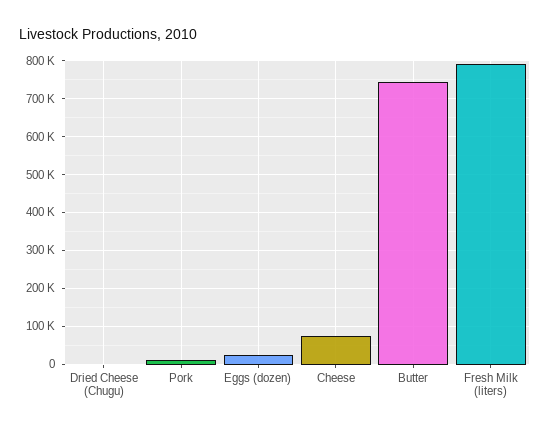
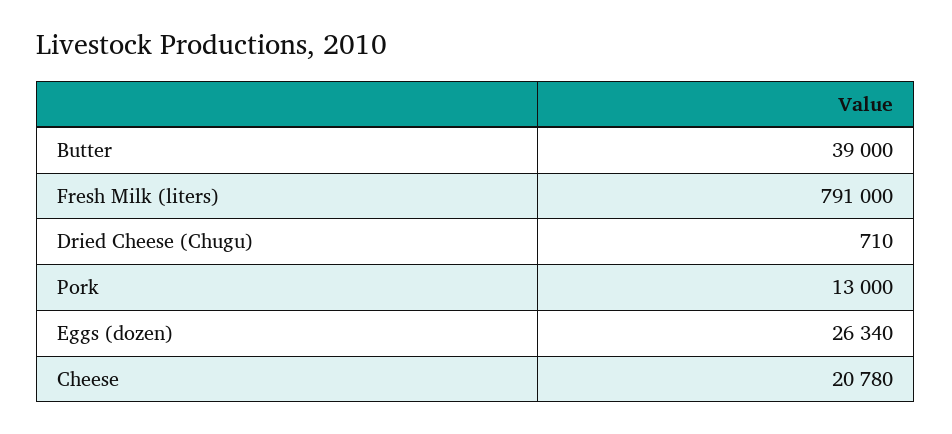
  {
    "Dried Cheese (Chugu)": 710,
    "Pork": 13000,
    "Eggs (dozen)": 26340,
-   "Cheese": 80000,
+   "Cheese": 20780,
-   "Butter": 740000,
+   "Butter": 39000,
    "Fresh Milk (liters)": 791000
  }

